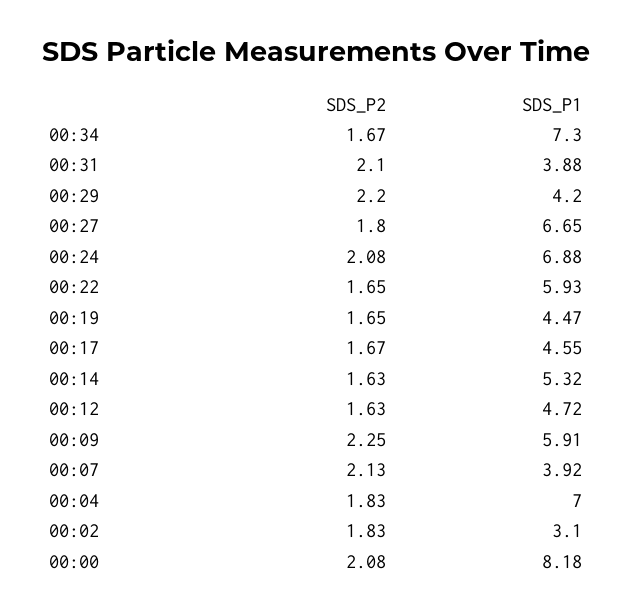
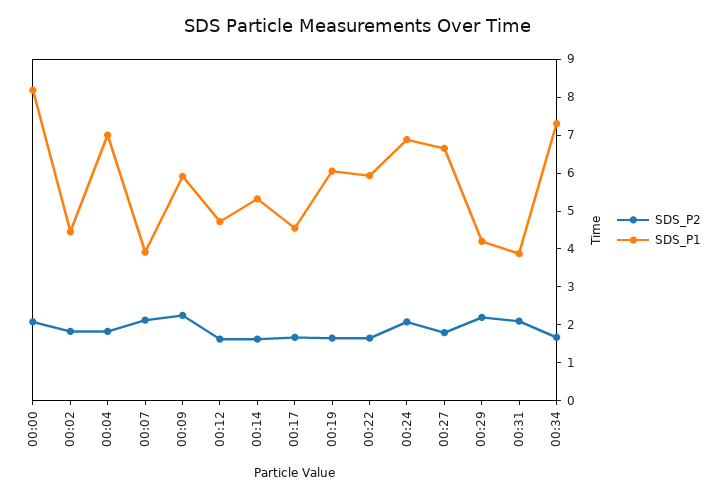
  {
    "SDS_P2": {
      "00:34": 1.67,
      "00:31": 2.1,
      "00:29": 2.2,
      "00:27": 1.8,
      "00:24": 2.08,
      "00:22": 1.65,
      "00:19": 1.65,
      "00:17": 1.67,
      "00:14": 1.63,
      "00:12": 1.63,
      "00:09": 2.25,
      "00:07": 2.13,
      "00:04": 1.83,
      "00:02": 1.83,
      "00:00": 2.08
    },
    "SDS_P1": {
      "00:34": 7.3,
      "00:31": 3.88,
      "00:29": 4.2,
      "00:27": 6.65,
      "00:24": 6.88,
      "00:22": 5.93,
-     "00:19": 4.47,
+     "00:19": 6,
      "00:17": 4.55,
      "00:14": 5.32,
      "00:12": 4.72,
      "00:09": 5.91,
      "00:07": 3.92,
      "00:04": 7,
-     "00:02": 3.1,
+     "00:02": 4.5,
      "00:00": 8.18
    }
  }

